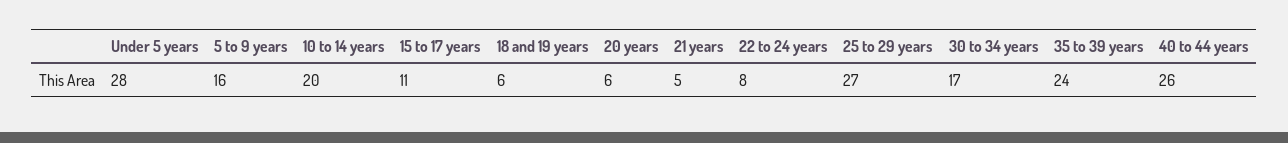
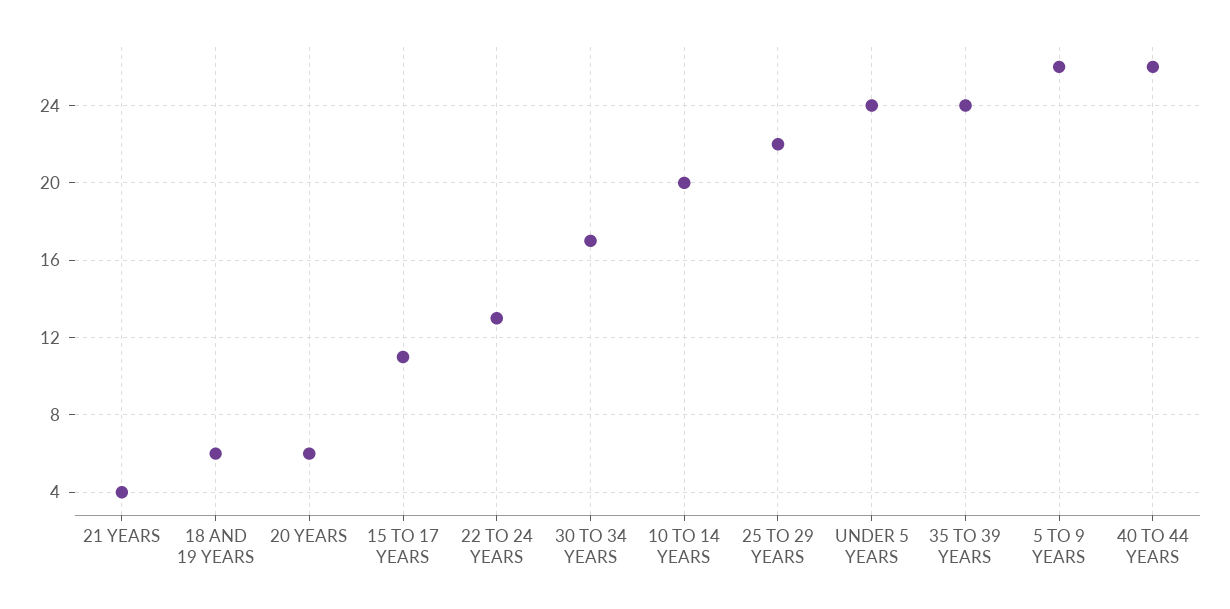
  {
-   "Under 5 years": 28,
+   "Under 5 years": 24,
-   "5 to 9 years": 16,
+   "5 to 9 years": 26,
    "10 to 14 years": 20,
    "15 to 17 years": 11,
    "18 and 19 years": 6,
    "20 years": 6,
-   "21 years": 5,
+   "21 years": 4,
-   "22 to 24 years": 8,
+   "22 to 24 years": 13,
-   "25 to 29 years": 27,
+   "25 to 29 years": 22,
    "30 to 34 years": 17,
    "35 to 39 years": 24,
    "40 to 44 years": 26
  }

